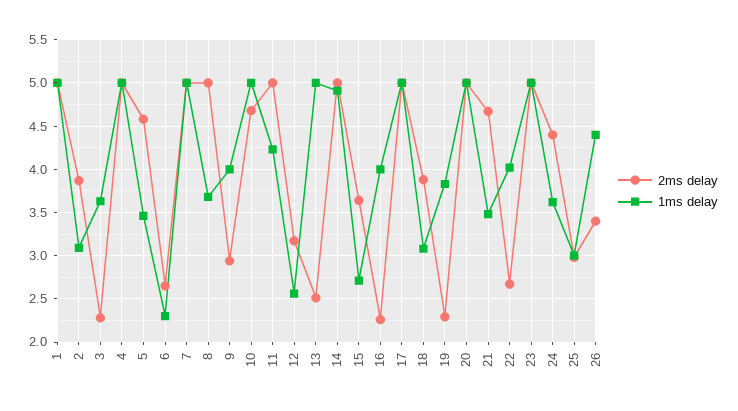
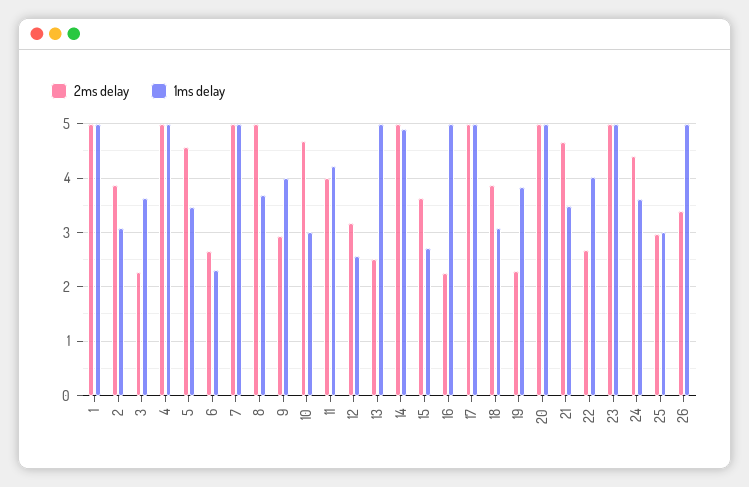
  {
    "2ms delay": {
      "1": 5,
      "2": 3.9,
      "3": 2.3,
      "4": 5,
      "5": 4.6,
      "6": 2.7,
      "7": 5,
      "8": 5,
      "9": 2.9,
      "10": 4.7,
-     "11": 5,
+     "11": 4,
      "12": 3.2,
      "13": 2.5,
      "14": 5,
      "15": 3.6,
      "16": 2.3,
      "17": 5,
      "18": 3.9,
      "19": 2.3,
      "20": 5,
      "21": 4.7,
      "22": 2.7,
      "23": 5,
      "24": 4.4,
      "25": 3,
      "26": 3.4
    },
    "1ms delay": {
      "1": 5,
      "2": 3.1,
      "3": 3.6,
      "4": 5,
      "5": 3.5,
      "6": 2.3,
      "7": 5,
      "8": 3.7,
      "9": 4,
-     "10": 5,
+     "10": 3,
      "11": 4.2,
      "12": 2.6,
      "13": 5,
      "14": 4.9,
      "15": 2.7,
-     "16": 4,
+     "16": 5,
      "17": 5,
      "18": 3.1,
      "19": 3.8,
      "20": 5,
      "21": 3.5,
      "22": 4,
      "23": 5,
      "24": 3.6,
      "25": 3,
-     "26": 4.4
+     "26": 5
    }
  }

